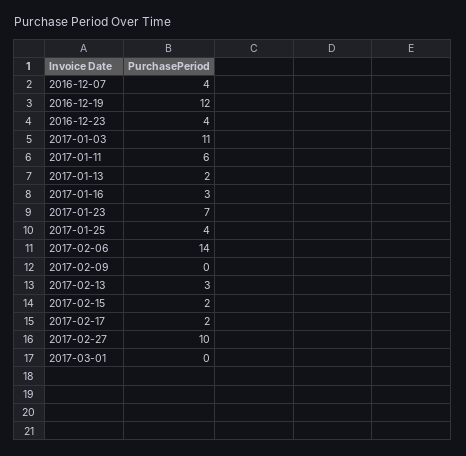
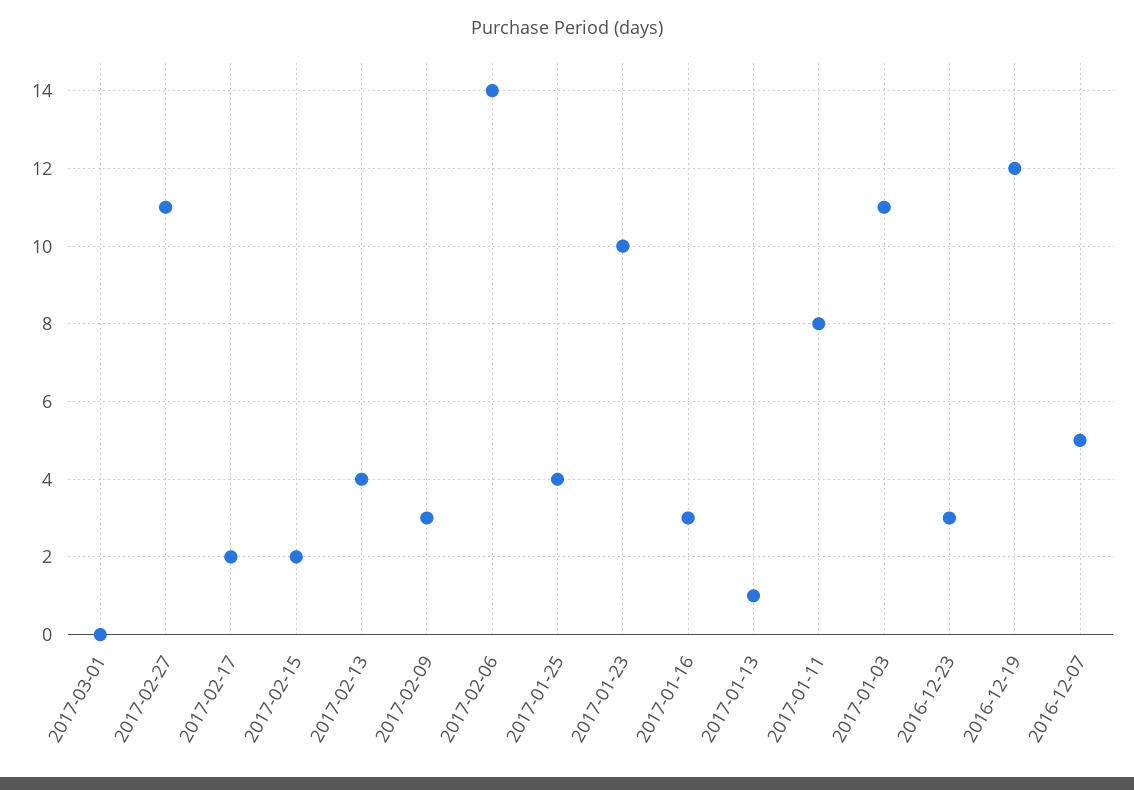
  {
-   "2016-12-07": 4,
+   "2016-12-07": 5,
    "2016-12-19": 12,
-   "2016-12-23": 4,
+   "2016-12-23": 3,
    "2017-01-03": 11,
-   "2017-01-11": 6,
+   "2017-01-11": 8,
-   "2017-01-13": 2,
+   "2017-01-13": 1,
    "2017-01-16": 3,
-   "2017-01-23": 7,
+   "2017-01-23": 10,
    "2017-01-25": 4,
    "2017-02-06": 14,
-   "2017-02-09": 0,
+   "2017-02-09": 3,
-   "2017-02-13": 3,
+   "2017-02-13": 4,
    "2017-02-15": 2,
    "2017-02-17": 2,
-   "2017-02-27": 10,
+   "2017-02-27": 11,
    "2017-03-01": 0
  }

